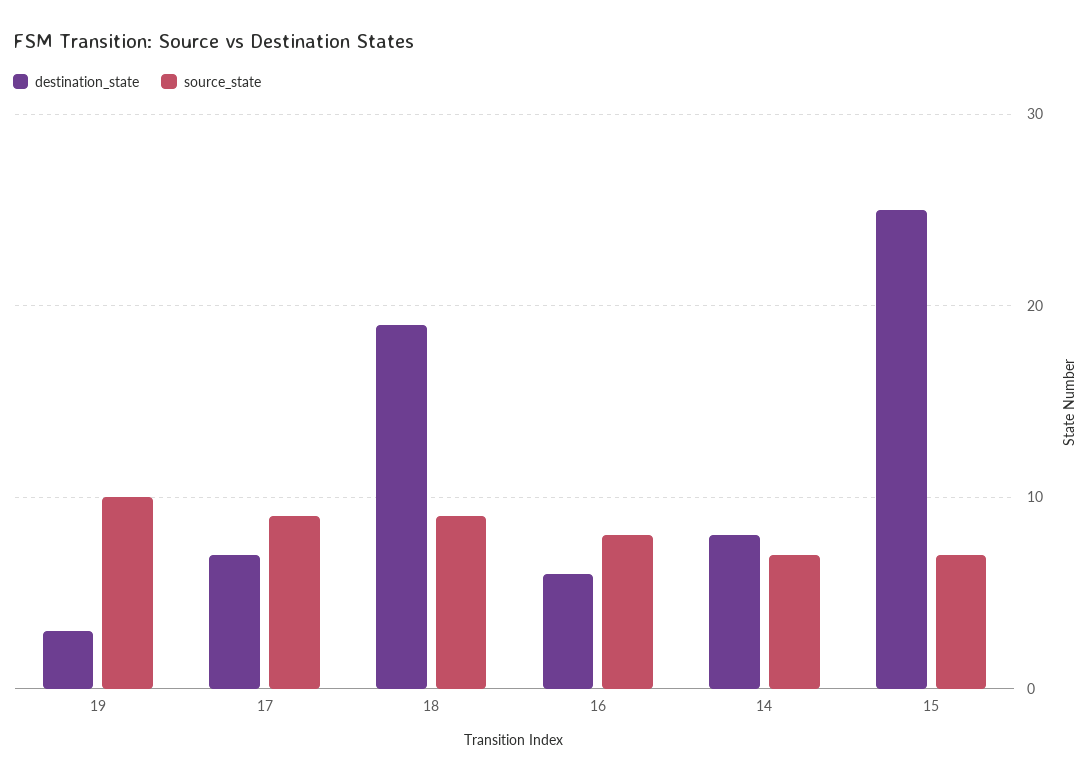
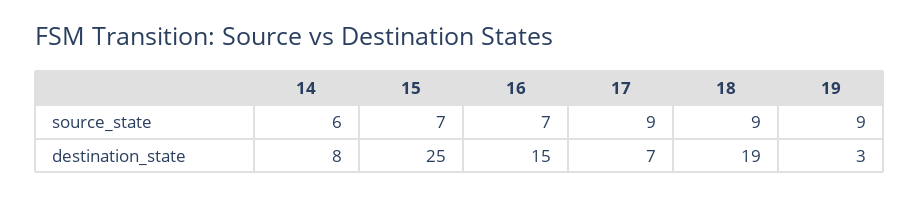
  {
    "destination_state": {
      "19": 3,
      "17": 7,
      "18": 19,
-     "16": 6,
+     "16": 15,
      "14": 8,
      "15": 25
    },
    "source_state": {
-     "19": 10,
+     "19": 9,
      "17": 9,
      "18": 9,
-     "16": 8,
+     "16": 7,
-     "14": 7,
+     "14": 6,
      "15": 7
    }
  }

